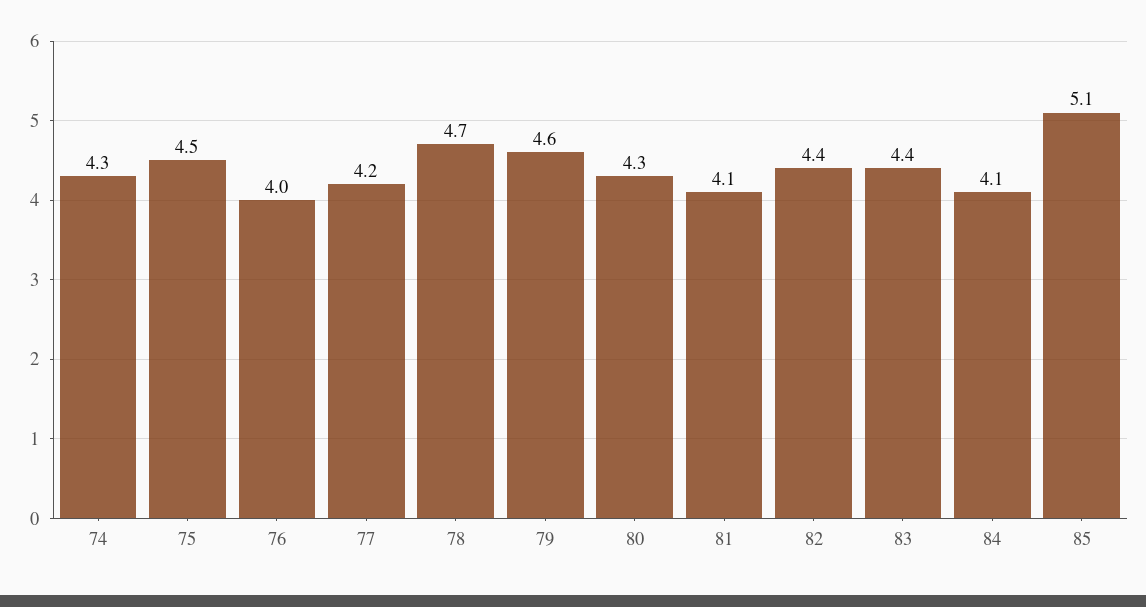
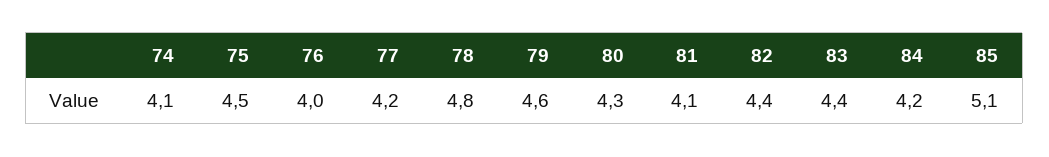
  {
-   "74": 4.3,
+   "74": 4.1,
    "75": 4.5,
    "76": 4,
    "77": 4.2,
-   "78": 4.7,
+   "78": 4.8,
    "79": 4.6,
    "80": 4.3,
    "81": 4.1,
    "82": 4.4,
    "83": 4.4,
-   "84": 4.1,
+   "84": 4.2,
    "85": 5.1
  }

